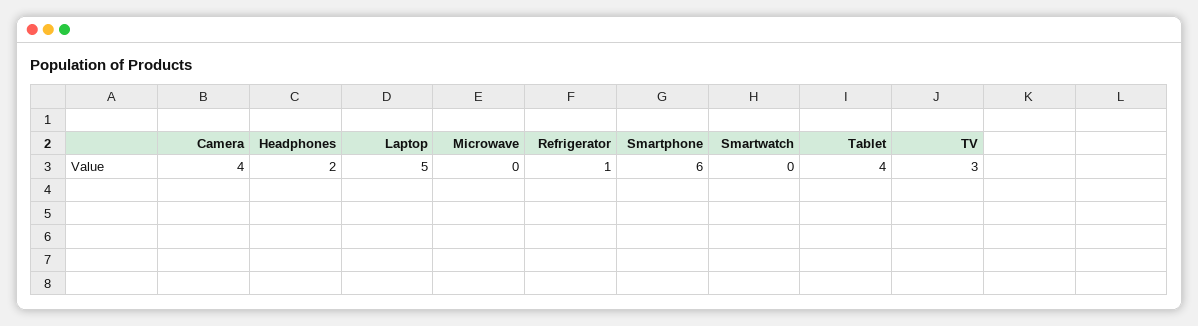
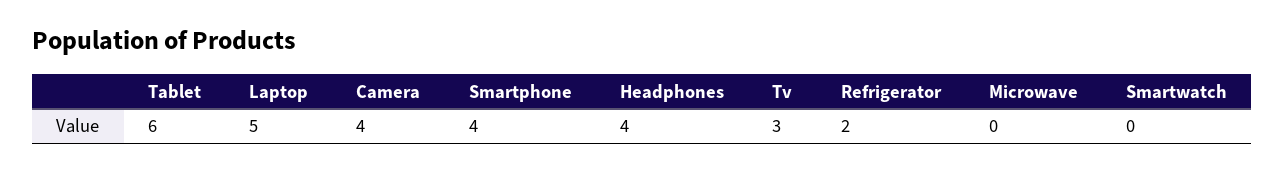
  {
    "Camera": 4,
-   "Headphones": 2,
+   "Headphones": 4,
    "Laptop": 5,
    "Microwave": 0,
-   "Refrigerator": 1,
+   "Refrigerator": 2,
-   "Smartphone": 6,
+   "Smartphone": 4,
    "Smartwatch": 0,
-   "Tablet": 4,
+   "Tablet": 6,
    "TV": 3
  }

